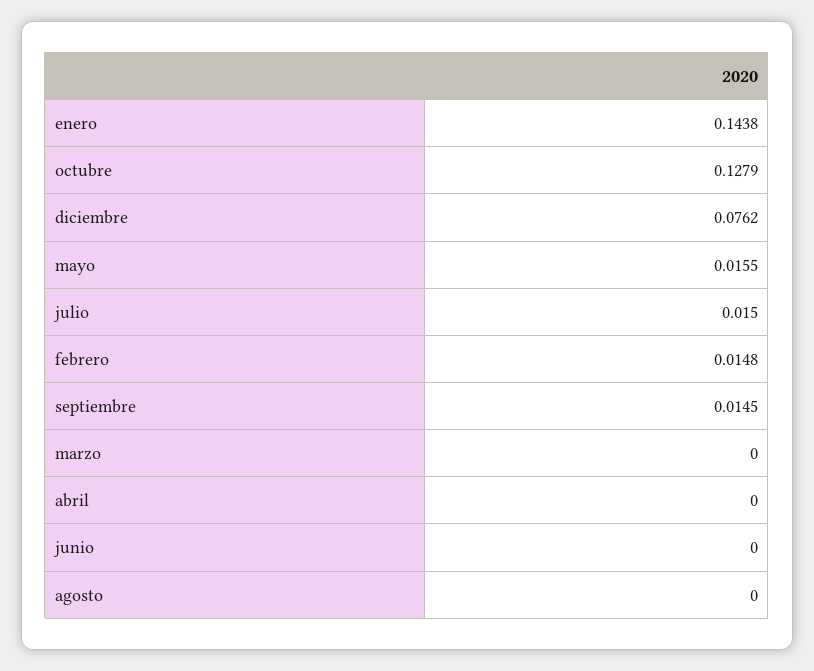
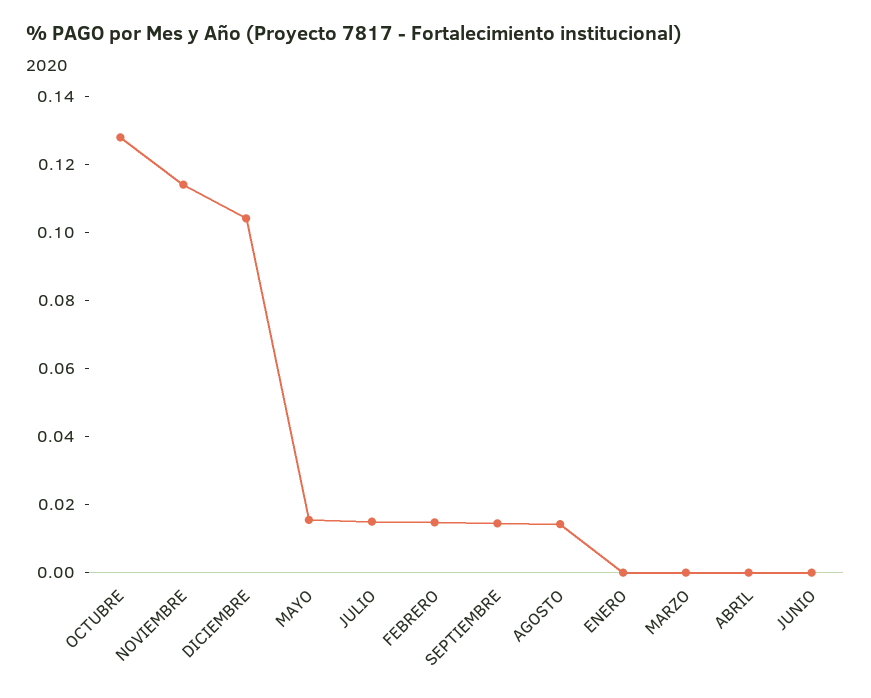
  {
-   "enero": 0.1438,
+   "enero": 0,
    "octubre": 0.1279,
-   "diciembre": 0.0762,
+   "diciembre": 0.105,
    "mayo": 0.0155,
    "julio": 0.015,
    "febrero": 0.0148,
    "septiembre": 0.0145,
    "marzo": 0,
    "abril": 0,
    "junio": 0,
-   "agosto": 0
+   "agosto": 0.015,
+   "NOVIEMBRE": 0.115
  }

